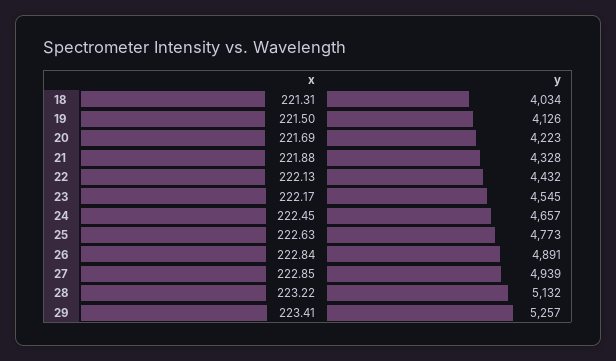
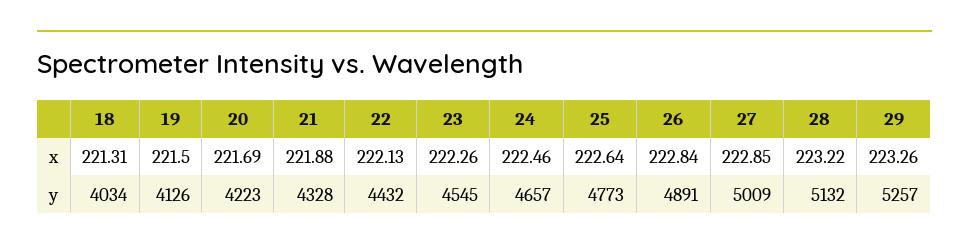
  {
    "x": {
      "18": 221.31,
      "19": 221.5,
      "20": 221.69,
      "21": 221.88,
      "22": 222.13,
-     "23": 222.17,
+     "23": 222.26,
-     "24": 222.45,
+     "24": 222.46,
-     "25": 222.63,
+     "25": 222.64,
      "26": 222.84,
      "27": 222.85,
      "28": 223.22,
-     "29": 223.41
+     "29": 223.26
    },
    "y": {
      "18": 4034,
      "19": 4126,
      "20": 4223,
      "21": 4328,
      "22": 4432,
      "23": 4545,
      "24": 4657,
      "25": 4773,
      "26": 4891,
-     "27": 4939,
+     "27": 5009,
      "28": 5132,
      "29": 5257
    }
  }

